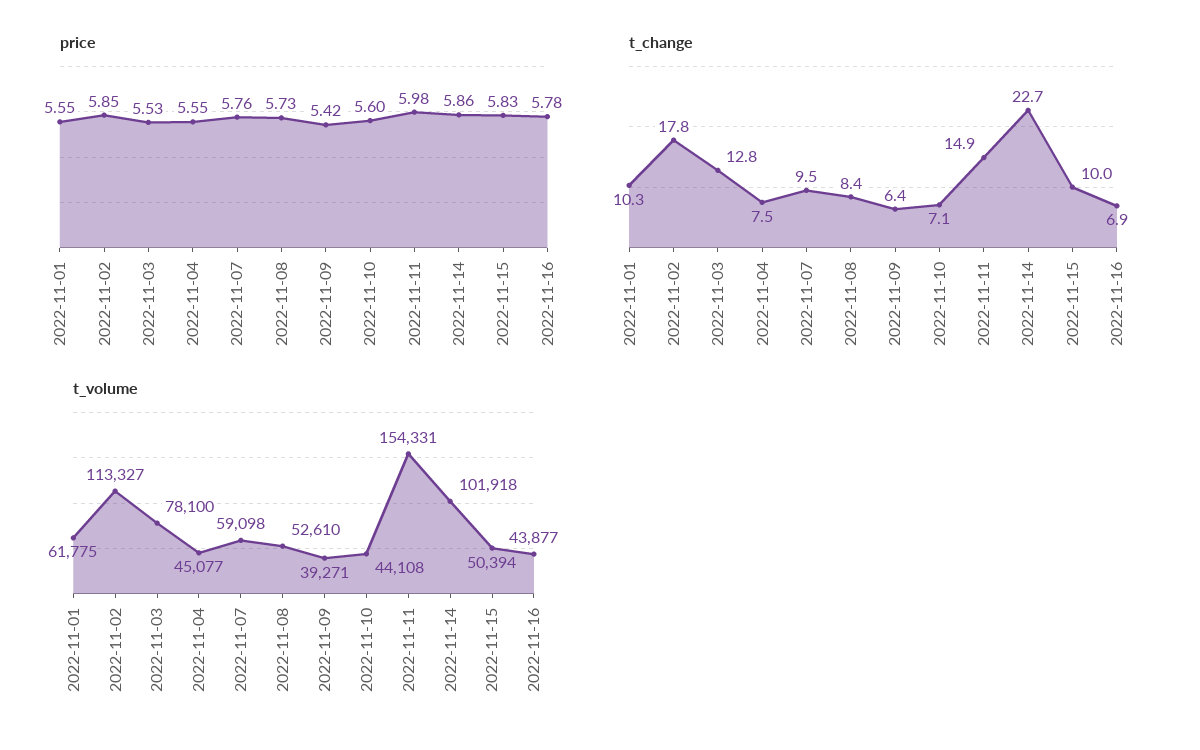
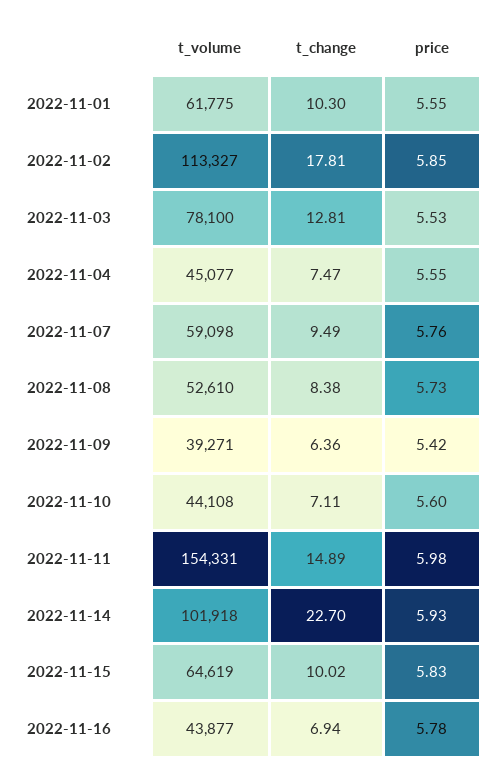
  {
    "price": {
      "2022-11-01": 5.55,
      "2022-11-02": 5.85,
      "2022-11-03": 5.53,
      "2022-11-04": 5.55,
      "2022-11-07": 5.76,
      "2022-11-08": 5.73,
      "2022-11-09": 5.42,
      "2022-11-10": 5.6,
      "2022-11-11": 5.98,
-     "2022-11-14": 5.86,
+     "2022-11-14": 5.93,
      "2022-11-15": 5.83,
      "2022-11-16": 5.78
    },
    "t_change": {
      "2022-11-01": 10.3,
      "2022-11-02": 17.81,
      "2022-11-03": 12.81,
      "2022-11-04": 7.47,
      "2022-11-07": 9.49,
      "2022-11-08": 8.38,
      "2022-11-09": 6.36,
      "2022-11-10": 7.11,
      "2022-11-11": 14.89,
      "2022-11-14": 22.7,
      "2022-11-15": 10.02,
      "2022-11-16": 6.94
    },
    "t_volume": {
      "2022-11-01": 61775,
      "2022-11-02": 113327,
      "2022-11-03": 78100,
      "2022-11-04": 45077,
      "2022-11-07": 59098,
      "2022-11-08": 52610,
      "2022-11-09": 39271,
      "2022-11-10": 44108,
      "2022-11-11": 154331,
      "2022-11-14": 101918,
-     "2022-11-15": 50394,
+     "2022-11-15": 64619,
      "2022-11-16": 43877
    }
  }

